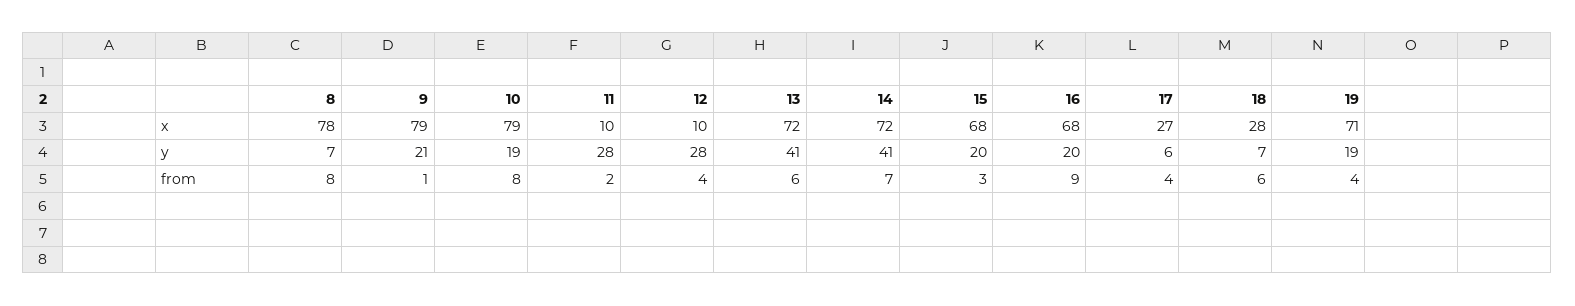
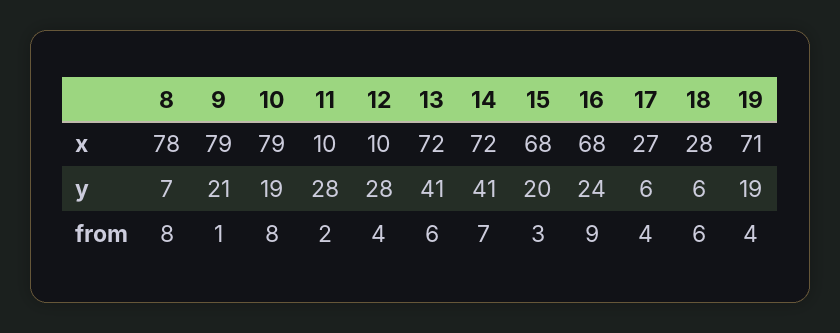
  {
    "8": {
      "x": 78,
      "y": 7,
      "from": 8
    },
    "9": {
      "x": 79,
      "y": 21,
      "from": 1
    },
    "10": {
      "x": 79,
      "y": 19,
      "from": 8
    },
    "11": {
      "x": 10,
      "y": 28,
      "from": 2
    },
    "12": {
      "x": 10,
      "y": 28,
      "from": 4
    },
    "13": {
      "x": 72,
      "y": 41,
      "from": 6
    },
    "14": {
      "x": 72,
      "y": 41,
      "from": 7
    },
    "15": {
      "x": 68,
      "y": 20,
      "from": 3
    },
    "16": {
      "x": 68,
-     "y": 20,
+     "y": 24,
      "from": 9
    },
    "17": {
      "x": 27,
      "y": 6,
      "from": 4
    },
    "18": {
      "x": 28,
-     "y": 7,
+     "y": 6,
      "from": 6
    },
    "19": {
      "x": 71,
      "y": 19,
      "from": 4
    }
  }

